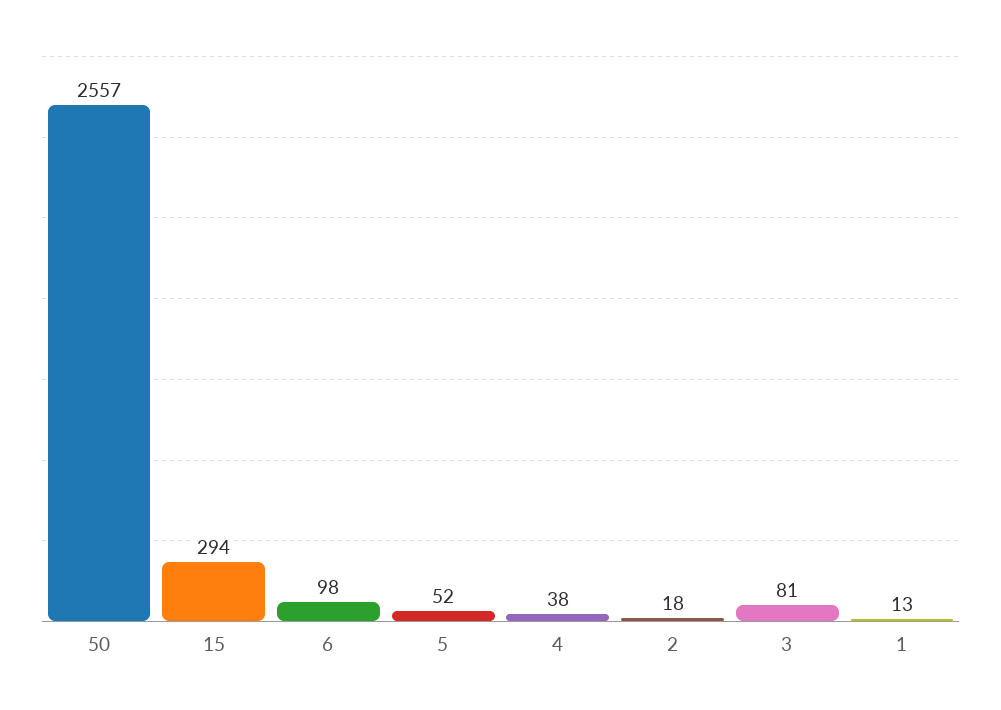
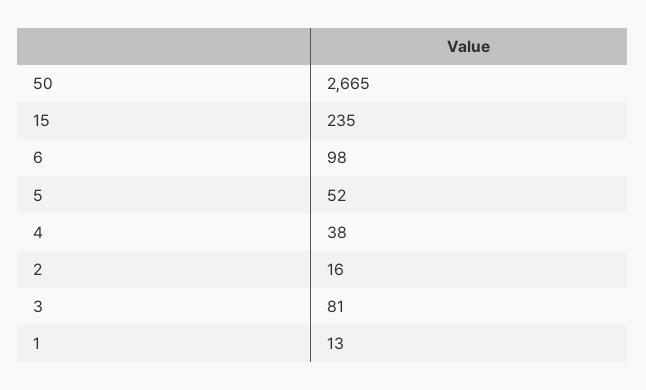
  {
-   "50": 2557,
+   "50": 2665,
-   "15": 294,
+   "15": 235,
    "6": 98,
    "5": 52,
    "4": 38,
-   "2": 18,
+   "2": 16,
    "3": 81,
    "1": 13
  }

